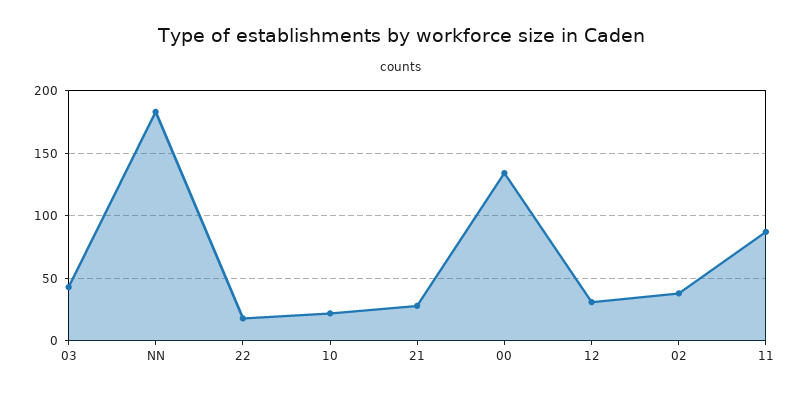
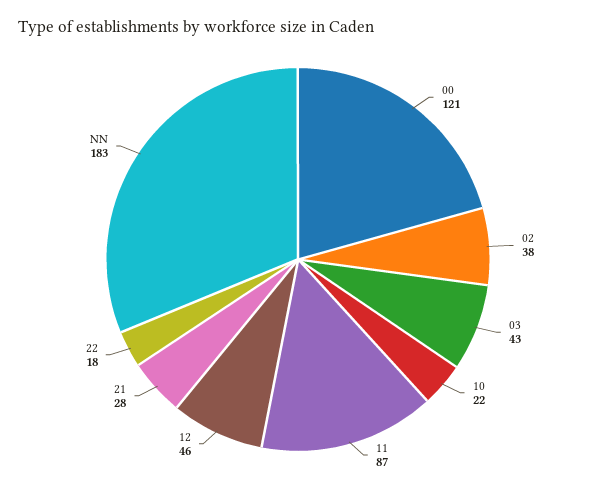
  {
    "03": 43,
    "NN": 183,
    "22": 18,
    "10": 22,
    "21": 28,
-   "00": 135,
+   "00": 121,
-   "12": 30,
+   "12": 46,
    "02": 38,
    "11": 87
  }

